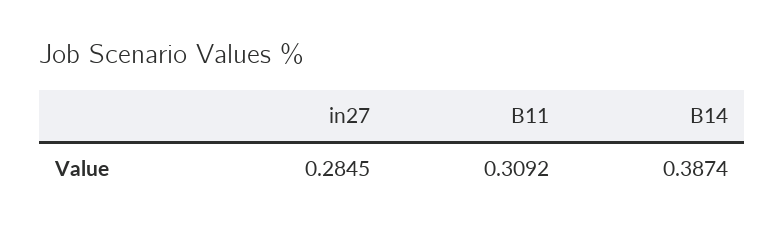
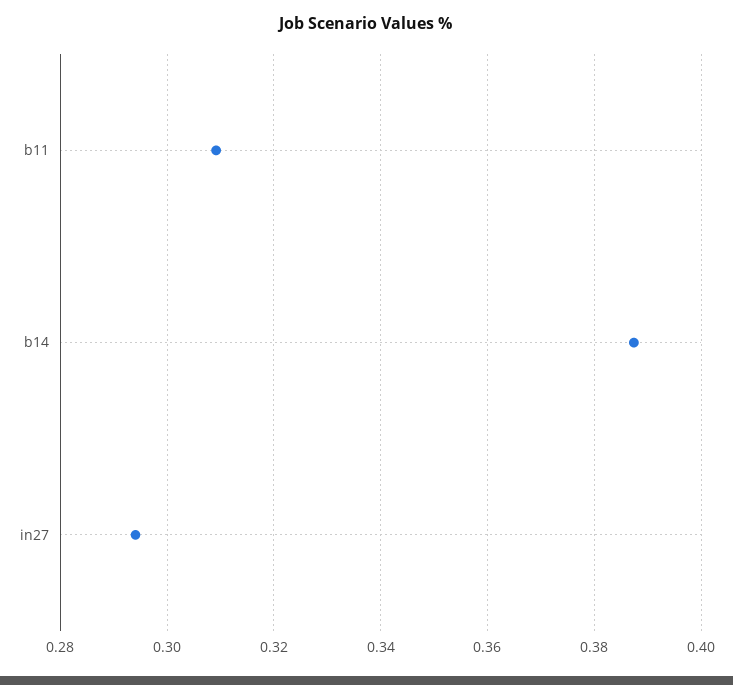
  {
-   "in27": 0.2845,
+   "in27": 0.294,
    "B11": 0.3092,
    "B14": 0.3874
  }

